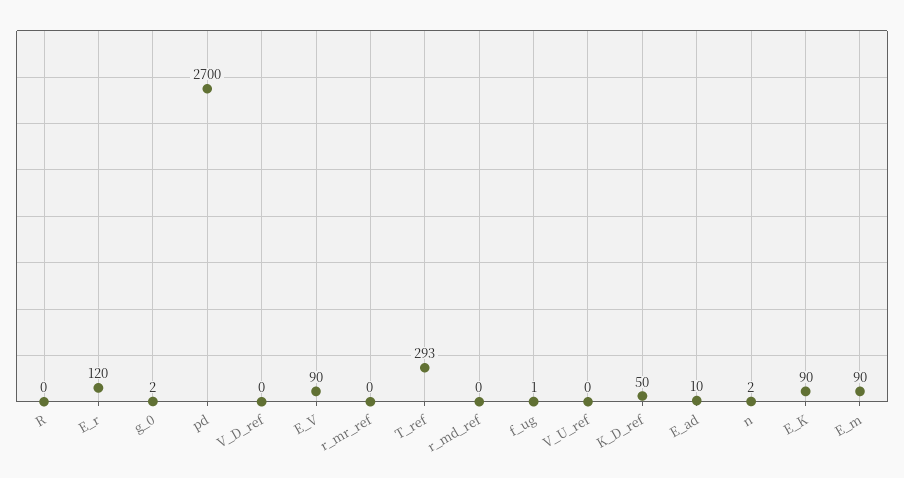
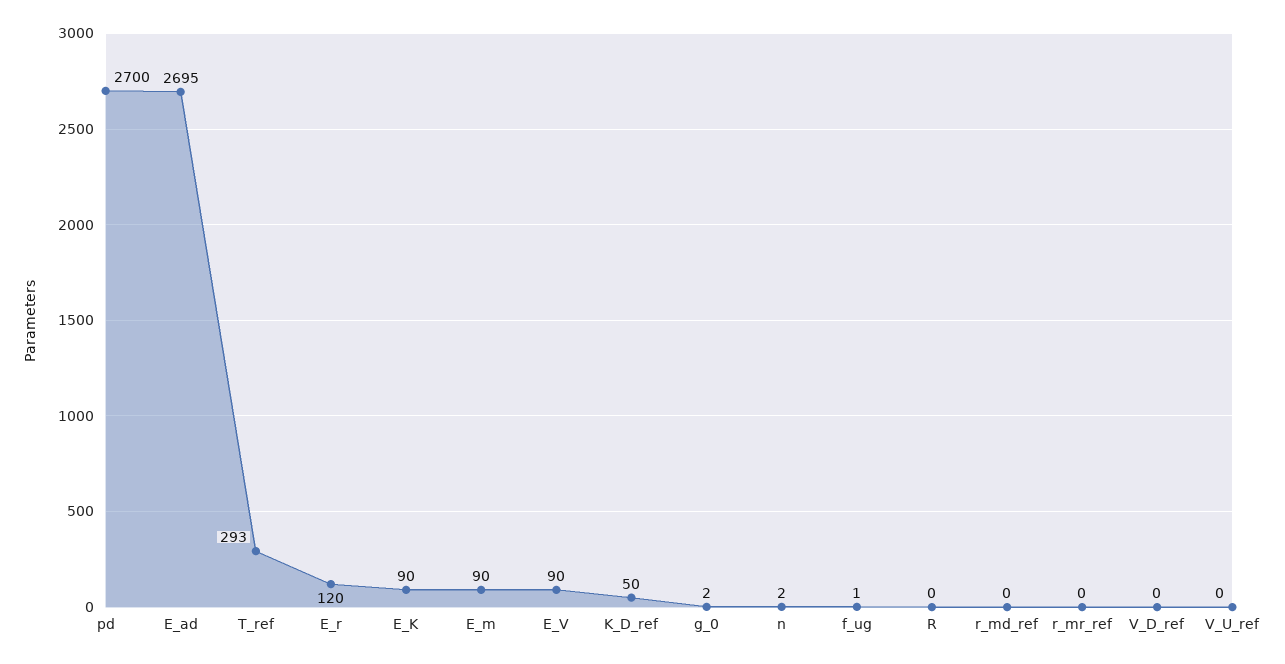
  {
    "R": 0,
    "E_r": 120,
    "g_0": 2,
    "pd": 2700,
    "V_D_ref": 0,
    "E_V": 90,
    "r_mr_ref": 0,
    "T_ref": 293,
    "r_md_ref": 0,
    "f_ug": 1,
    "V_U_ref": 0,
    "K_D_ref": 50,
-   "E_ad": 10,
+   "E_ad": 2695,
    "n": 2,
    "E_K": 90,
    "E_m": 90
  }

